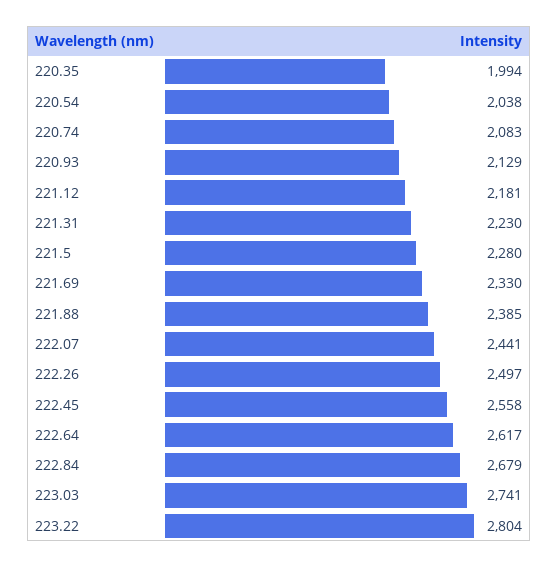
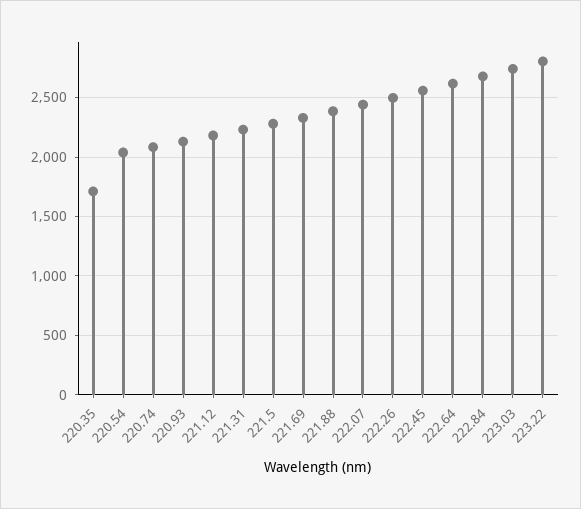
  {
-   "220.35": 1994,
+   "220.35": 1700,
    "220.54": 2038,
    "220.74": 2083,
    "220.93": 2129,
    "221.12": 2181,
    "221.31": 2230,
    "221.5": 2280,
    "221.69": 2330,
    "221.88": 2385,
    "222.07": 2441,
    "222.26": 2497,
    "222.45": 2558,
    "222.64": 2617,
    "222.84": 2679,
    "223.03": 2741,
    "223.22": 2804
  }

